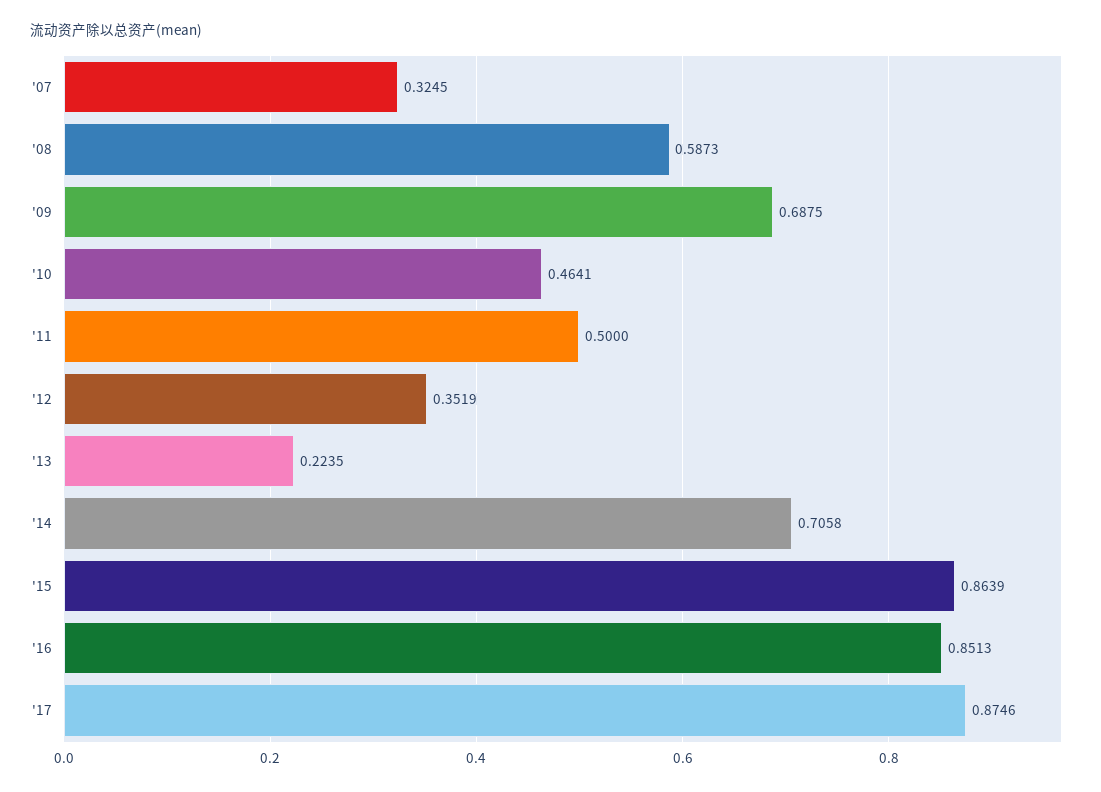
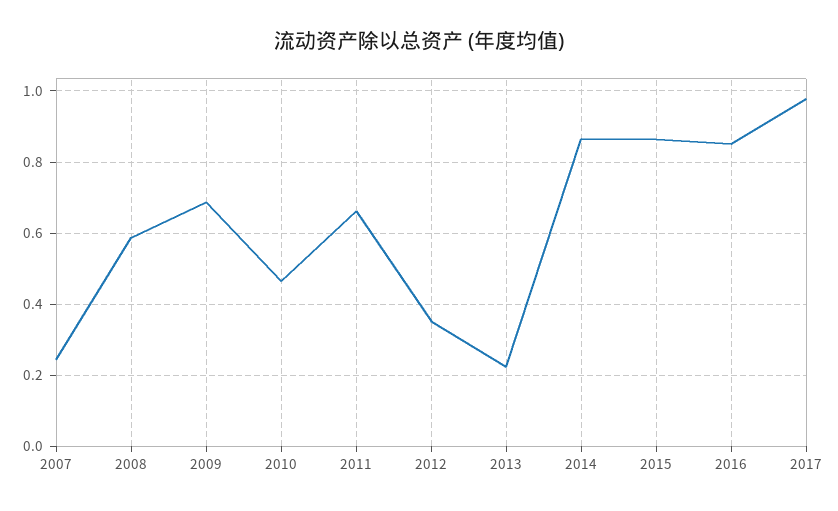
  {
-   "'07": 0.3245,
+   "'07": 0.24,
    "'08": 0.5873,
    "'09": 0.6875,
    "'10": 0.4641,
-   "'11": 0.5,
+   "'11": 0.66,
    "'12": 0.3519,
    "'13": 0.2235,
-   "'14": 0.7058,
+   "'14": 0.86,
    "'15": 0.8639,
    "'16": 0.8513,
-   "'17": 0.8746
+   "'17": 0.98
  }

